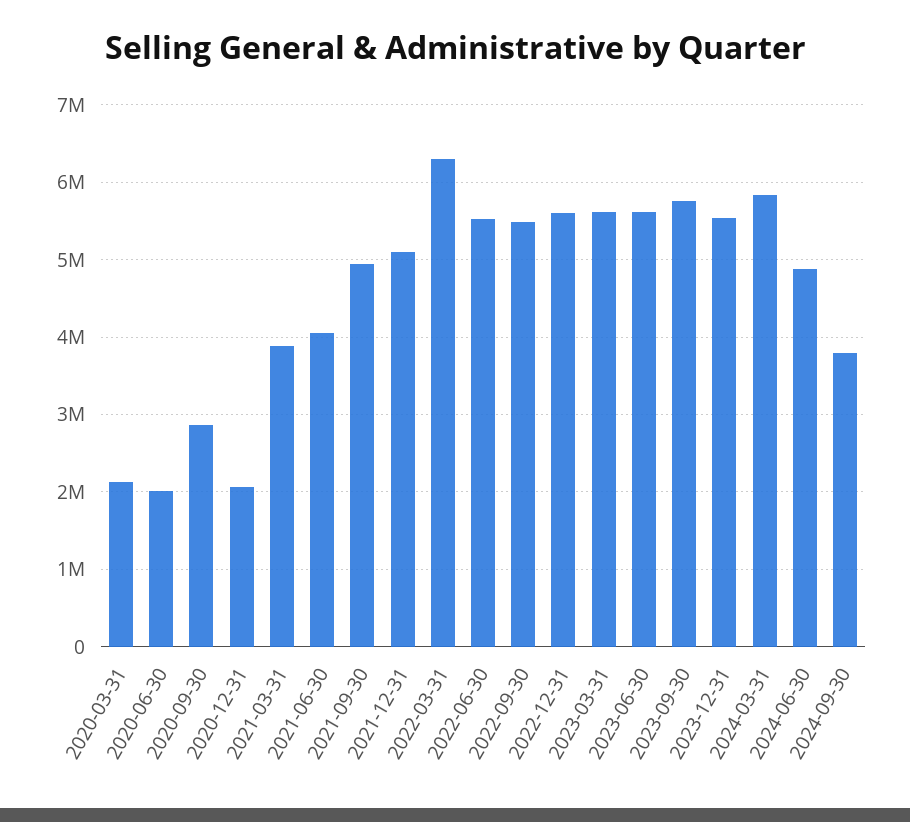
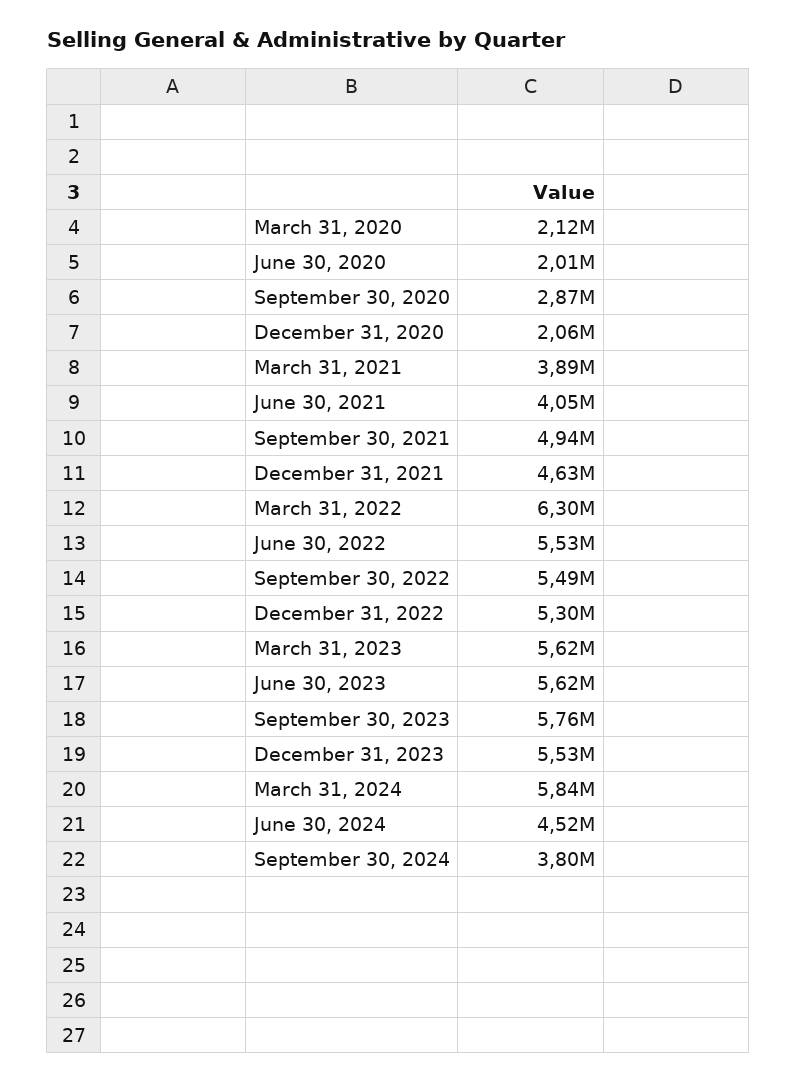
  {
    "2020-03-31": 2120000,
    "2020-06-30": 2010000,
    "2020-09-30": 2870000,
    "2020-12-31": 2060000,
    "2021-03-31": 3890000,
    "2021-06-30": 4050000,
    "2021-09-30": 4940000,
-   "2021-12-31": 5100000,
+   "2021-12-31": 4630000,
    "2022-03-31": 6300000,
    "2022-06-30": 5530000,
    "2022-09-30": 5490000,
-   "2022-12-31": 5600000,
+   "2022-12-31": 5300000,
    "2023-03-31": 5620000,
    "2023-06-30": 5620000,
    "2023-09-30": 5760000,
    "2023-12-31": 5530000,
    "2024-03-31": 5840000,
-   "2024-06-30": 4900000,
+   "2024-06-30": 4520000,
    "2024-09-30": 3800000
  }

